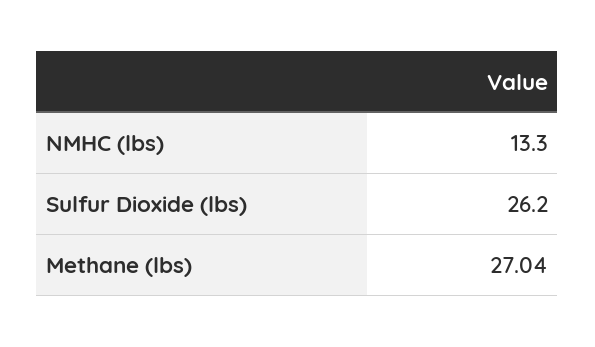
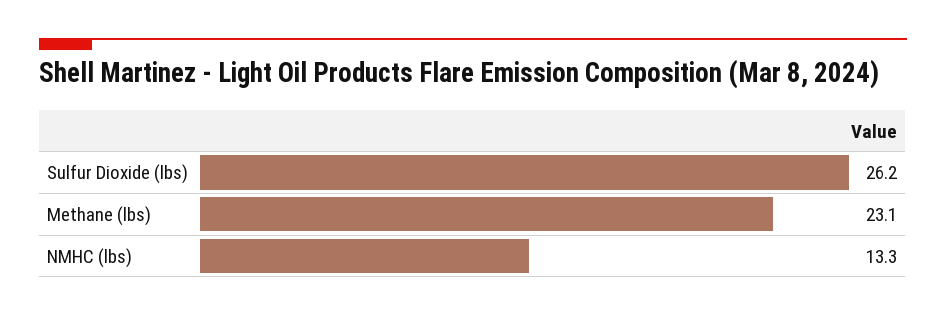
  {
    "NMHC (lbs)": 13.3,
    "Sulfur Dioxide (lbs)": 26.2,
-   "Methane (lbs)": 27.04
+   "Methane (lbs)": 23.1
  }

